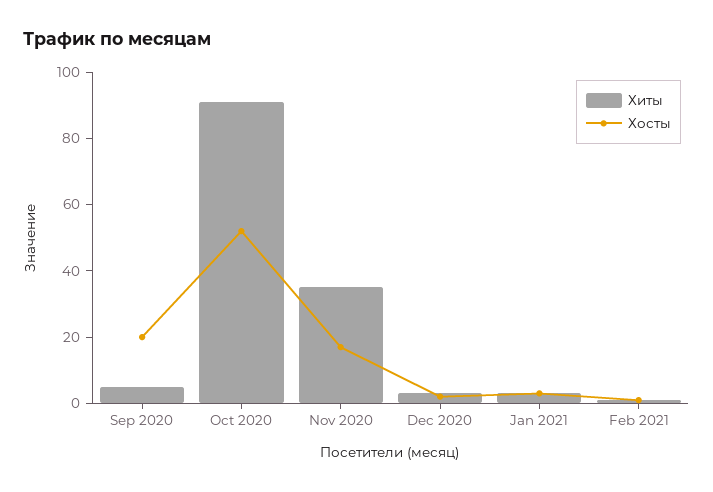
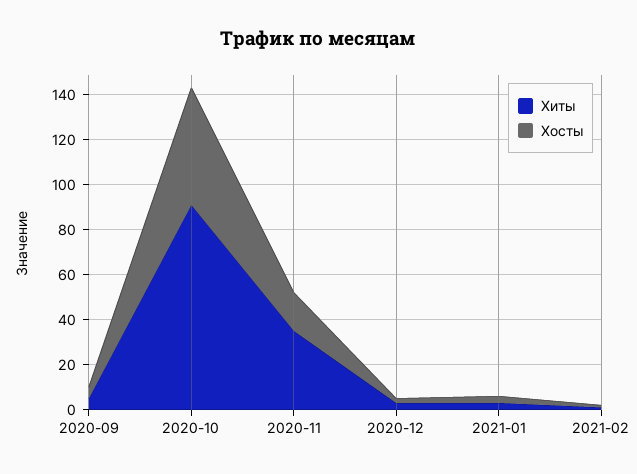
  {
    "Хиты": {
      "Sep 2020": 5,
      "Oct 2020": 90,
      "Nov 2020": 35,
      "Dec 2020": 5,
      "Jan 2021": 5,
      "Feb 2021": 0
    },
    "Хосты": {
-     "Sep 2020": 20,
+     "Sep 2020": 5,
      "Oct 2020": 50,
      "Nov 2020": 15,
      "Dec 2020": 0,
      "Jan 2021": 5,
      "Feb 2021": 0
    }
  }

